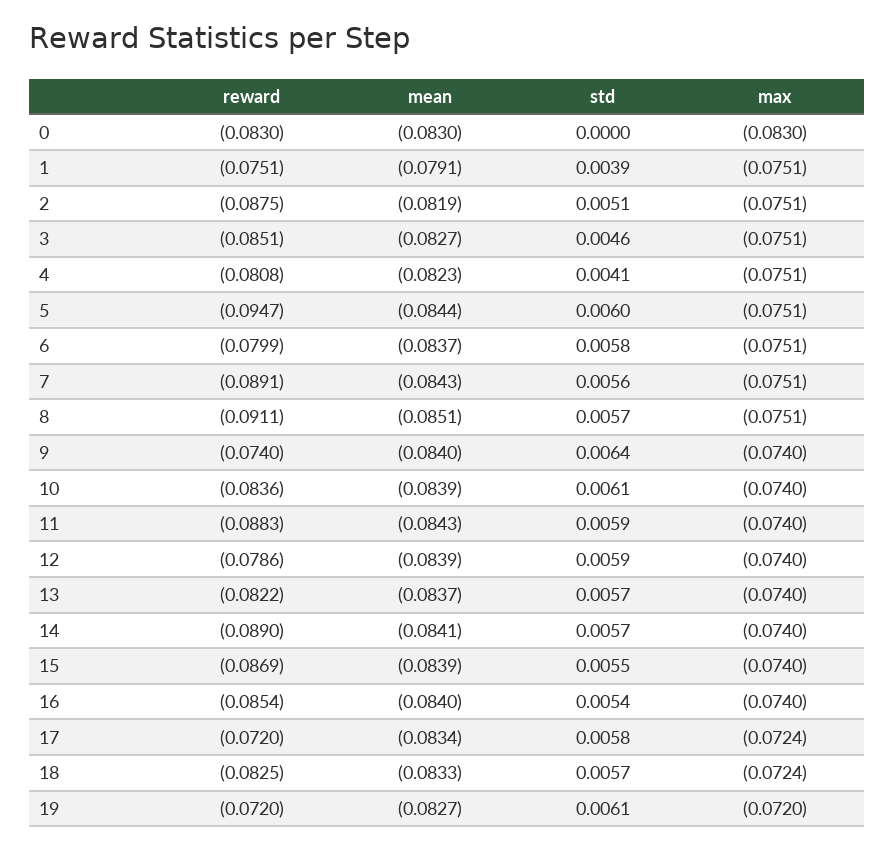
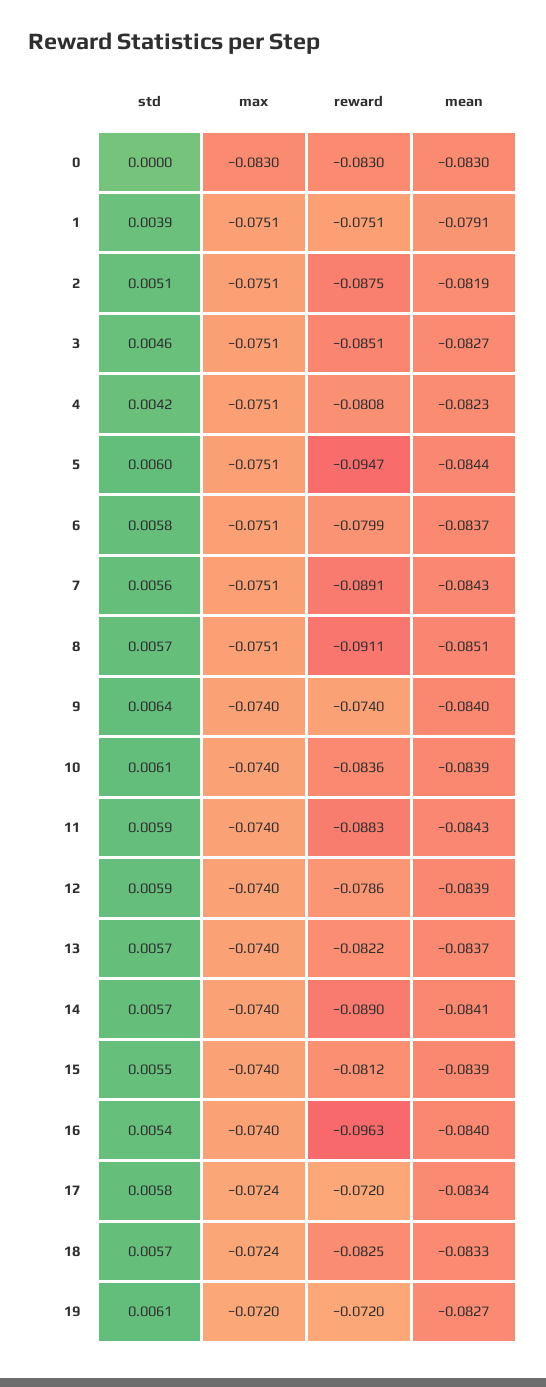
  {
    "reward": {
      "0": -0.083,
      "1": -0.0751,
      "2": -0.0875,
      "3": -0.0851,
      "4": -0.0808,
      "5": -0.0947,
      "6": -0.0799,
      "7": -0.0891,
      "8": -0.0911,
      "9": -0.074,
      "10": -0.0836,
      "11": -0.0883,
      "12": -0.0786,
      "13": -0.0822,
      "14": -0.089,
-     "15": -0.0869,
+     "15": -0.0812,
-     "16": -0.0854,
+     "16": -0.0963,
      "17": -0.072,
      "18": -0.0825,
      "19": -0.072
    },
    "mean": {
      "0": -0.083,
      "1": -0.0791,
      "2": -0.0819,
      "3": -0.0827,
      "4": -0.0823,
      "5": -0.0844,
      "6": -0.0837,
      "7": -0.0843,
      "8": -0.0851,
      "9": -0.084,
      "10": -0.0839,
      "11": -0.0843,
      "12": -0.0839,
      "13": -0.0837,
      "14": -0.0841,
      "15": -0.0839,
      "16": -0.084,
      "17": -0.0834,
      "18": -0.0833,
      "19": -0.0827
    },
    "std": {
      "0": 0,
      "1": 0.0039,
      "2": 0.0051,
      "3": 0.0046,
-     "4": 0.0041,
+     "4": 0.0042,
      "5": 0.006,
      "6": 0.0058,
      "7": 0.0056,
      "8": 0.0057,
      "9": 0.0064,
      "10": 0.0061,
      "11": 0.0059,
      "12": 0.0059,
      "13": 0.0057,
      "14": 0.0057,
      "15": 0.0055,
      "16": 0.0054,
      "17": 0.0058,
      "18": 0.0057,
      "19": 0.0061
    },
    "max": {
      "0": -0.083,
      "1": -0.0751,
      "2": -0.0751,
      "3": -0.0751,
      "4": -0.0751,
      "5": -0.0751,
      "6": -0.0751,
      "7": -0.0751,
      "8": -0.0751,
      "9": -0.074,
      "10": -0.074,
      "11": -0.074,
      "12": -0.074,
      "13": -0.074,
      "14": -0.074,
      "15": -0.074,
      "16": -0.074,
      "17": -0.0724,
      "18": -0.0724,
      "19": -0.072
    }
  }

